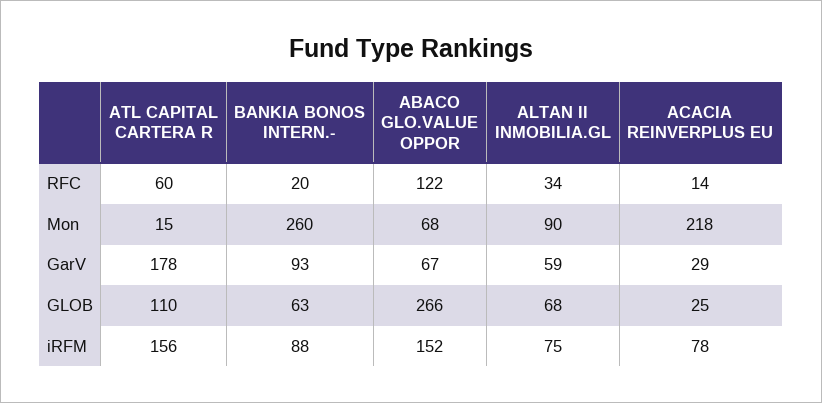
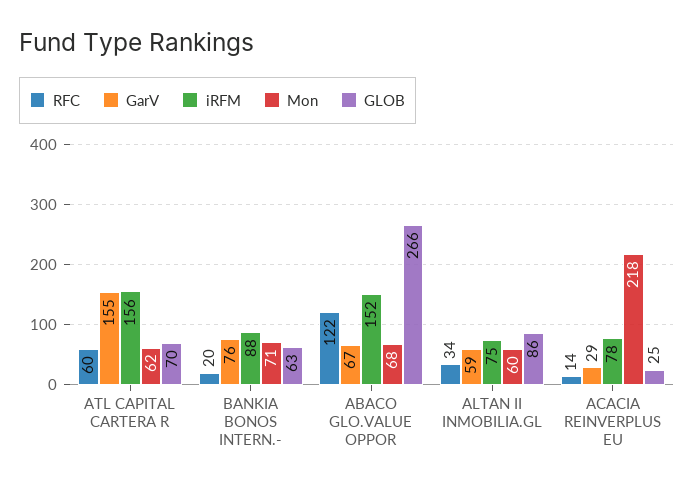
  {
    "RFC": {
      "ATL CAPITAL CARTERA R": 60,
      "BANKIA BONOS INTERN.-": 20,
      "ABACO GLO.VALUE OPPOR": 122,
      "ALTAN II INMOBILIA.GL": 34,
      "ACACIA REINVERPLUS EU": 14
    },
    "Mon": {
-     "ATL CAPITAL CARTERA R": 15,
+     "ATL CAPITAL CARTERA R": 62,
-     "BANKIA BONOS INTERN.-": 260,
+     "BANKIA BONOS INTERN.-": 71,
      "ABACO GLO.VALUE OPPOR": 68,
-     "ALTAN II INMOBILIA.GL": 90,
+     "ALTAN II INMOBILIA.GL": 60,
      "ACACIA REINVERPLUS EU": 218
    },
    "GarV": {
-     "ATL CAPITAL CARTERA R": 178,
+     "ATL CAPITAL CARTERA R": 155,
-     "BANKIA BONOS INTERN.-": 93,
+     "BANKIA BONOS INTERN.-": 76,
      "ABACO GLO.VALUE OPPOR": 67,
      "ALTAN II INMOBILIA.GL": 59,
      "ACACIA REINVERPLUS EU": 29
    },
    "GLOB": {
-     "ATL CAPITAL CARTERA R": 110,
+     "ATL CAPITAL CARTERA R": 70,
      "BANKIA BONOS INTERN.-": 63,
      "ABACO GLO.VALUE OPPOR": 266,
-     "ALTAN II INMOBILIA.GL": 68,
+     "ALTAN II INMOBILIA.GL": 86,
      "ACACIA REINVERPLUS EU": 25
    },
    "iRFM": {
      "ATL CAPITAL CARTERA R": 156,
      "BANKIA BONOS INTERN.-": 88,
      "ABACO GLO.VALUE OPPOR": 152,
      "ALTAN II INMOBILIA.GL": 75,
      "ACACIA REINVERPLUS EU": 78
    }
  }

